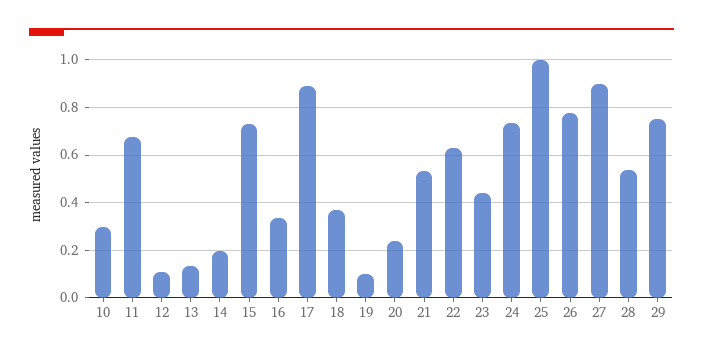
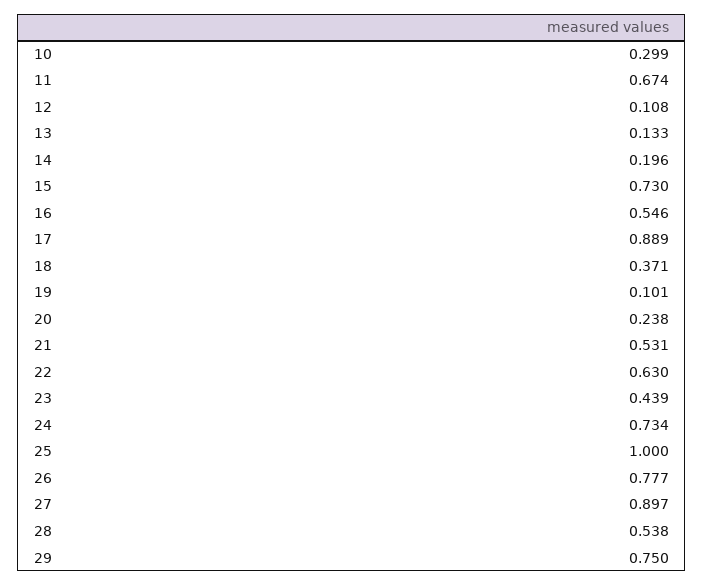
  {
    "10": 0.299,
    "11": 0.674,
    "12": 0.108,
    "13": 0.133,
    "14": 0.196,
    "15": 0.73,
-   "16": 0.35,
+   "16": 0.546,
    "17": 0.889,
    "18": 0.371,
    "19": 0.101,
    "20": 0.238,
    "21": 0.531,
    "22": 0.63,
    "23": 0.439,
    "24": 0.734,
    "25": 1,
    "26": 0.777,
    "27": 0.897,
    "28": 0.538,
    "29": 0.75
  }

